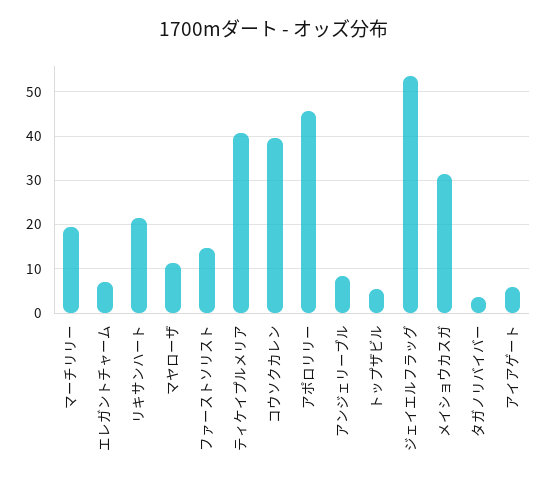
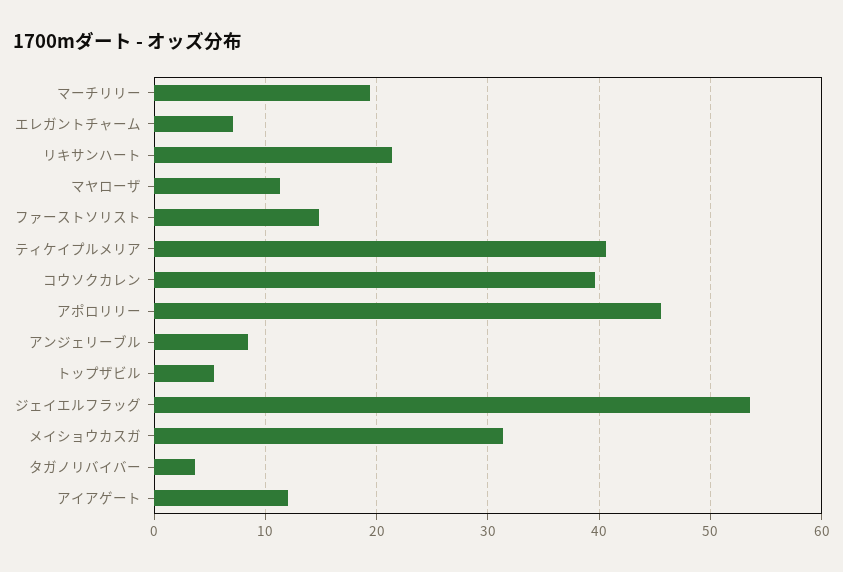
  {
    "マーチリリー": 19,
    "エレガントチャーム": 7,
    "リキサンハート": 21,
    "マヤローザ": 11,
    "ファーストソリスト": 15,
    "ティケイプルメリア": 41,
    "コウソクカレン": 40,
    "アポロリリー": 46,
    "アンジェリーブル": 8,
    "トップザビル": 5,
    "ジェイエルフラッグ": 54,
    "メイショウカスガ": 31,
    "タガノリバイバー": 4,
-   "アイアゲート": 6
+   "アイアゲート": 12
  }

